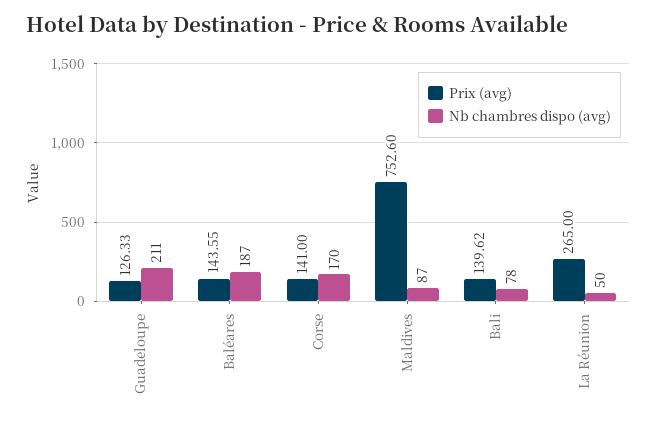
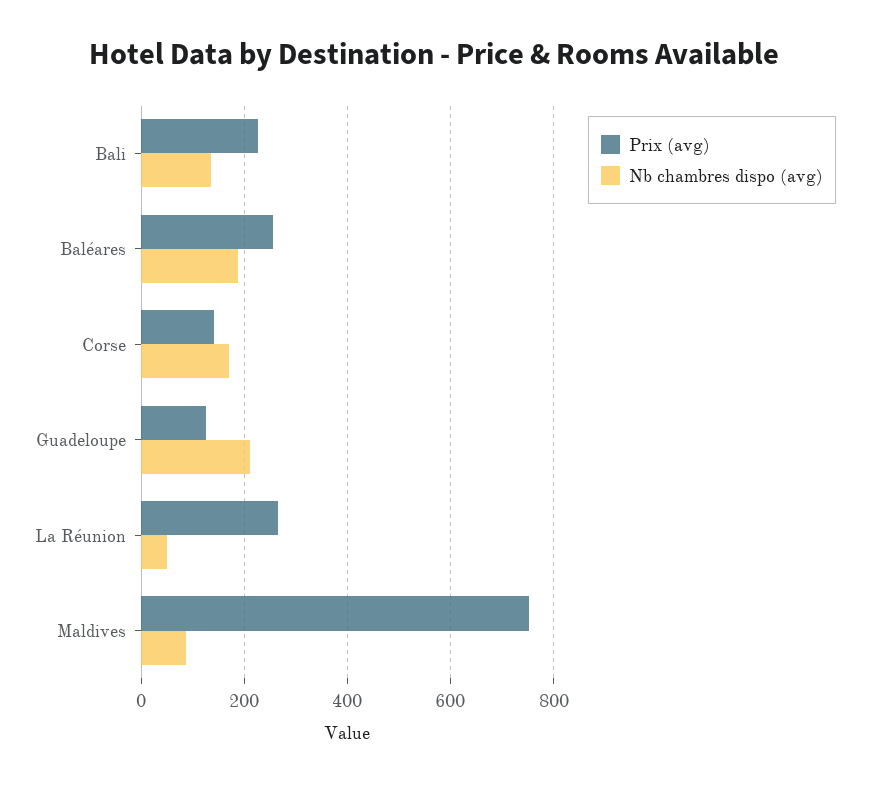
  {
    "Prix (avg)": {
      "Guadeloupe": 126.33,
-     "Baléares": 143.55,
+     "Baléares": 260,
      "Corse": 141,
      "Maldives": 752.6,
-     "Bali": 139.62,
+     "Bali": 220,
      "La Réunion": 265
    },
    "Nb chambres dispo (avg)": {
      "Guadeloupe": 211,
      "Baléares": 187,
      "Corse": 170,
      "Maldives": 87,
-     "Bali": 78,
+     "Bali": 140,
      "La Réunion": 50
    }
  }

